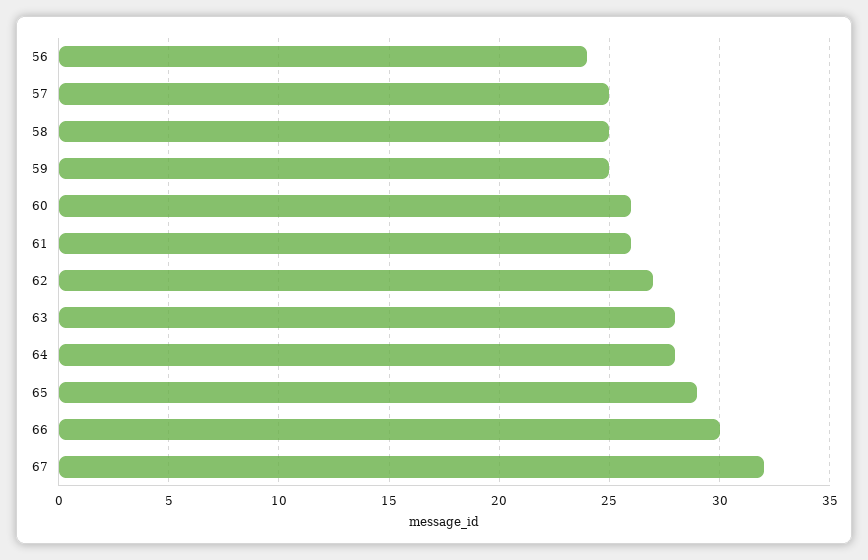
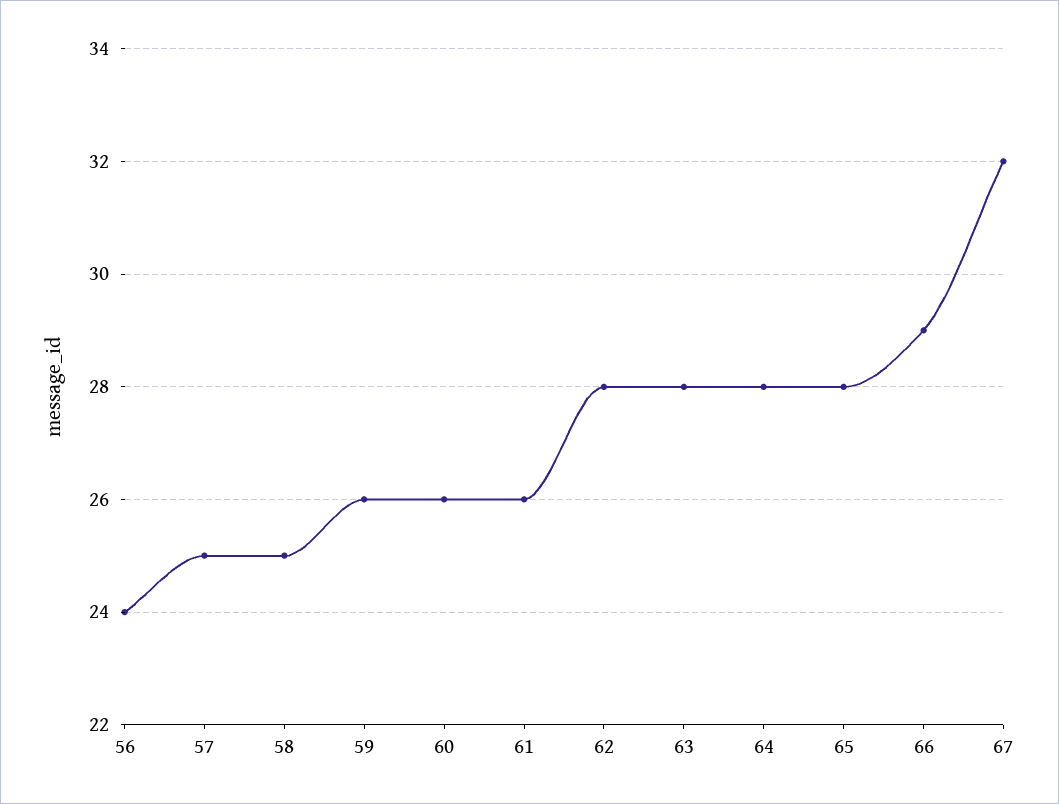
  {
    "56": 24,
    "57": 25,
    "58": 25,
-   "59": 25,
+   "59": 26,
    "60": 26,
    "61": 26,
-   "62": 27,
+   "62": 28,
    "63": 28,
    "64": 28,
-   "65": 29,
+   "65": 28,
-   "66": 30,
+   "66": 29,
    "67": 32
  }

